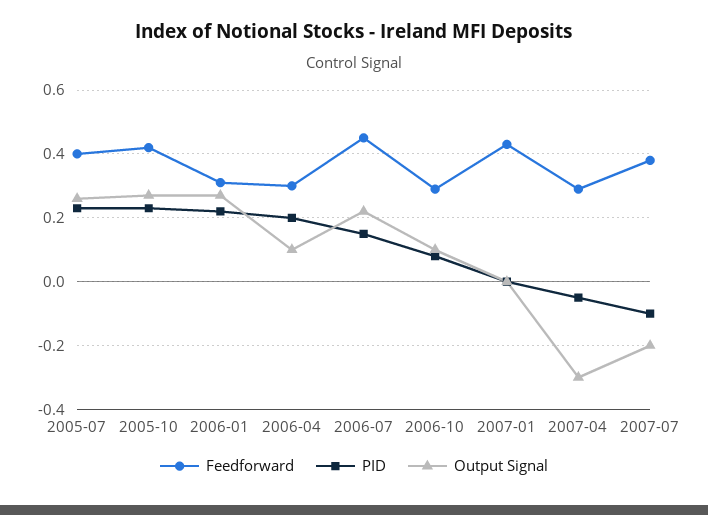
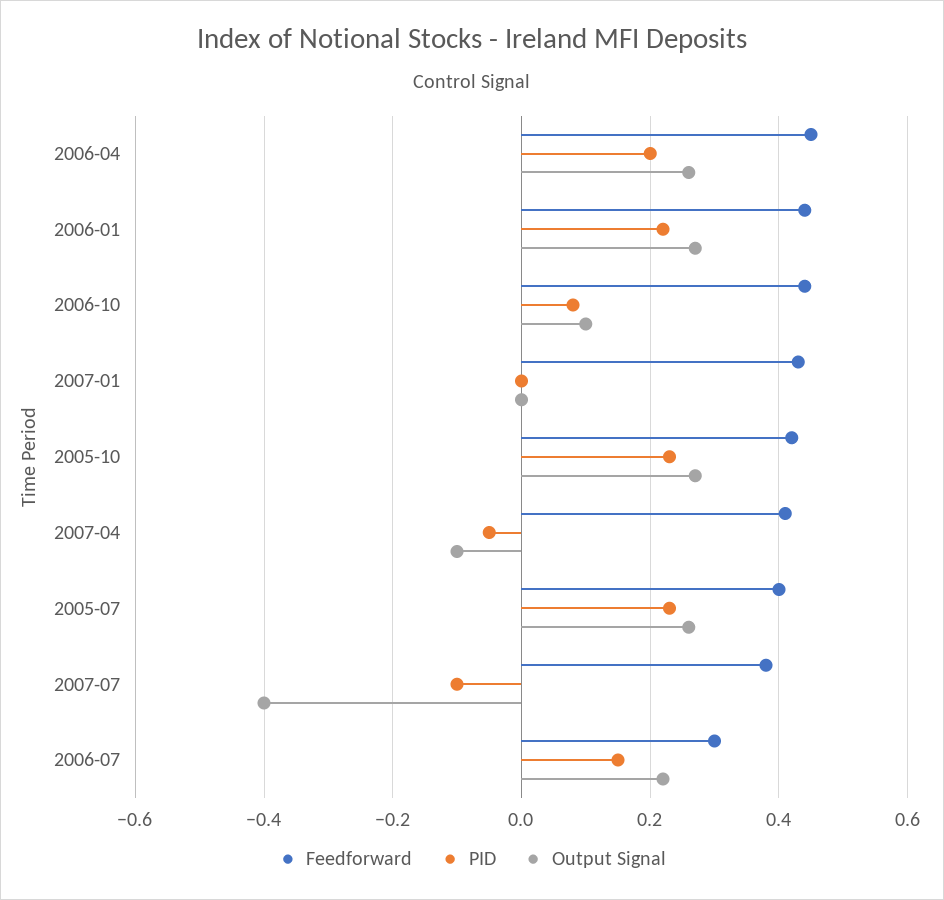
  {
    "Feedforward": {
      "2005-07": 0.4,
      "2005-10": 0.4,
-     "2006-01": 0.3,
+     "2006-01": 0.45,
-     "2006-04": 0.3,
+     "2006-04": 0.45,
-     "2006-07": 0.45,
+     "2006-07": 0.3,
-     "2006-10": 0.3,
+     "2006-10": 0.45,
      "2007-01": 0.45,
-     "2007-04": 0.3,
+     "2007-04": 0.4,
      "2007-07": 0.4
    },
    "PID": {
      "2005-07": 0.25,
      "2005-10": 0.25,
      "2006-01": 0.2,
      "2006-04": 0.2,
      "2006-07": 0.15,
      "2006-10": 0.1,
      "2007-01": 0,
      "2007-04": -0.05,
      "2007-07": -0.1
    },
    "Output Signal": {
      "2005-07": 0.25,
      "2005-10": 0.25,
      "2006-01": 0.25,
-     "2006-04": 0.1,
+     "2006-04": 0.25,
      "2006-07": 0.2,
      "2006-10": 0.1,
      "2007-01": 0,
-     "2007-04": -0.3,
+     "2007-04": -0.1,
-     "2007-07": -0.2
+     "2007-07": -0.4
    }
  }

